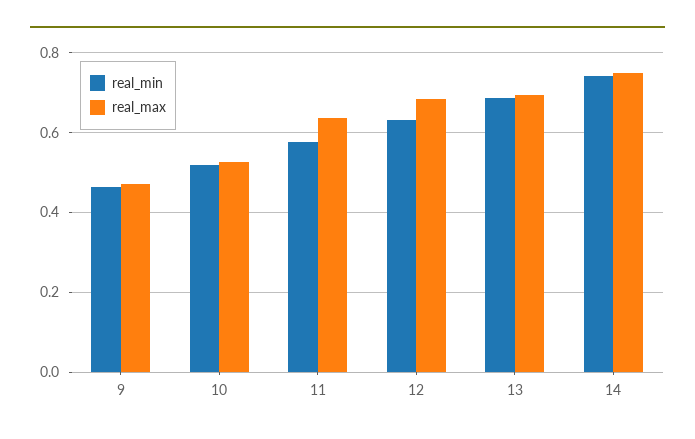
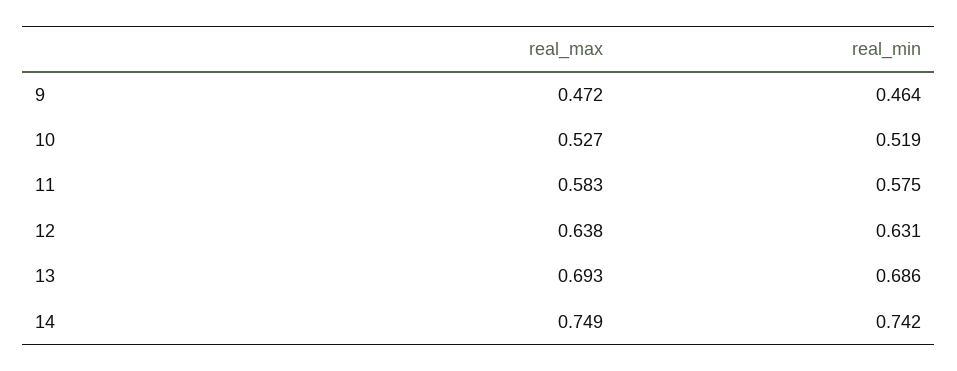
  {
    "real_min": {
      "9": 0.464,
      "10": 0.519,
      "11": 0.575,
      "12": 0.631,
      "13": 0.686,
      "14": 0.742
    },
    "real_max": {
      "9": 0.472,
      "10": 0.527,
-     "11": 0.64,
+     "11": 0.583,
-     "12": 0.68,
+     "12": 0.638,
      "13": 0.693,
      "14": 0.749
    }
  }

